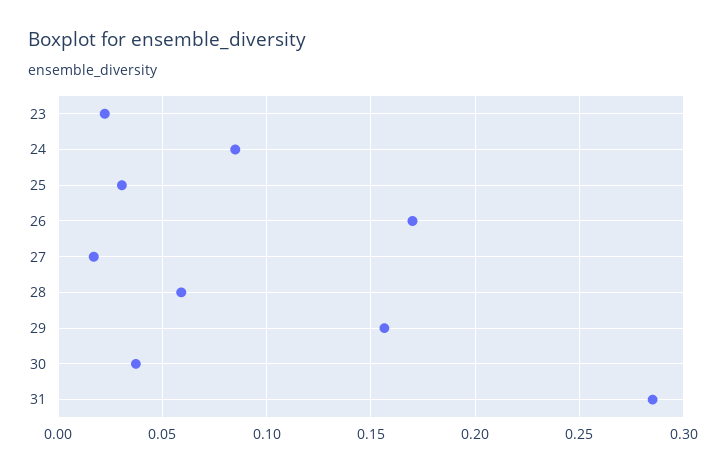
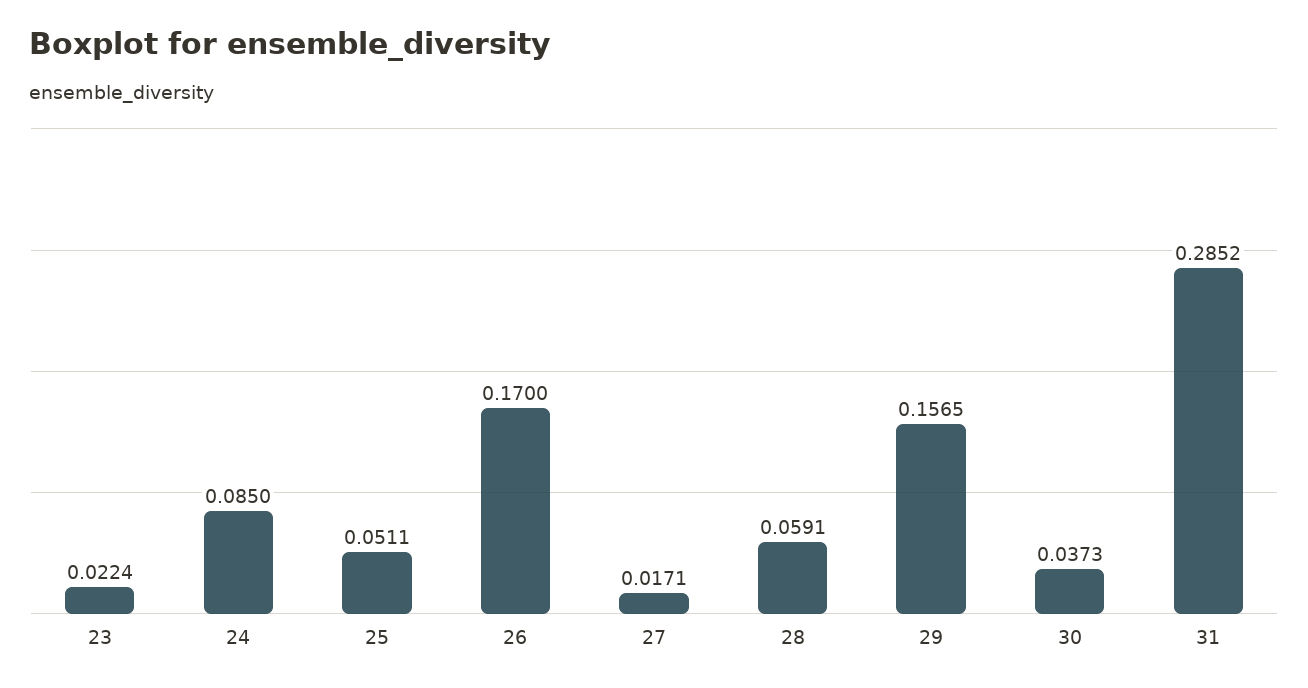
  {
    "23": 0.0224,
    "24": 0.085,
-   "25": 0.03,
+   "25": 0.0511,
    "26": 0.17,
    "27": 0.0171,
    "28": 0.0591,
    "29": 0.1565,
    "30": 0.0373,
    "31": 0.2852
  }

